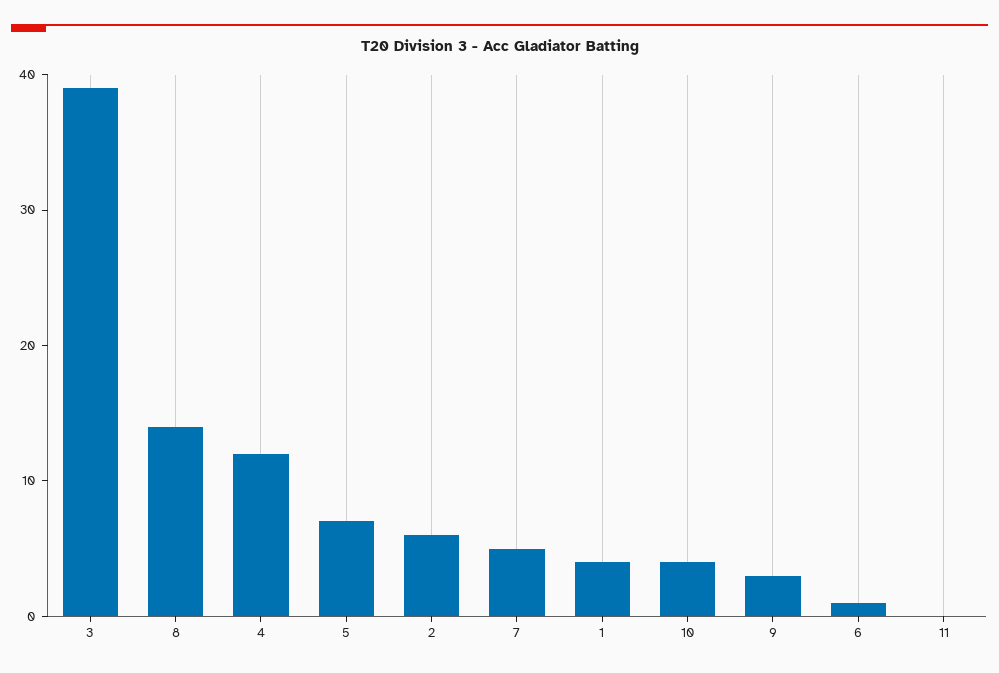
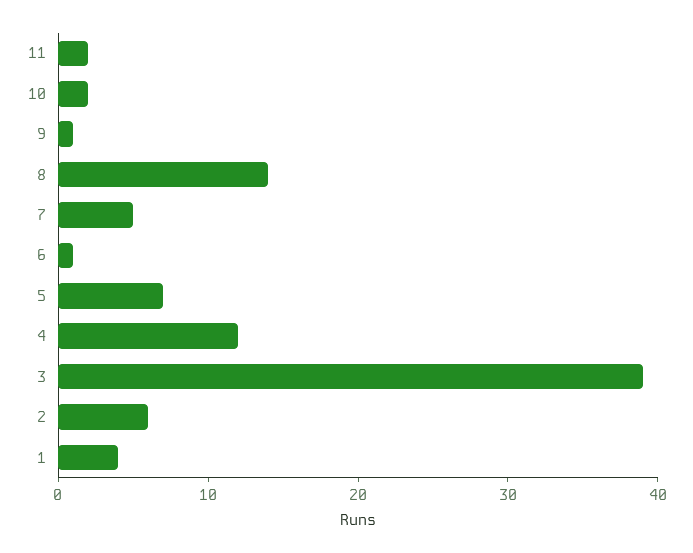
  {
    "3": 39,
    "8": 14,
    "4": 12,
    "5": 7,
    "2": 6,
    "7": 5,
    "1": 4,
-   "10": 4,
+   "10": 2,
-   "9": 3,
+   "9": 1,
    "6": 1,
-   "11": 0
+   "11": 2
  }

